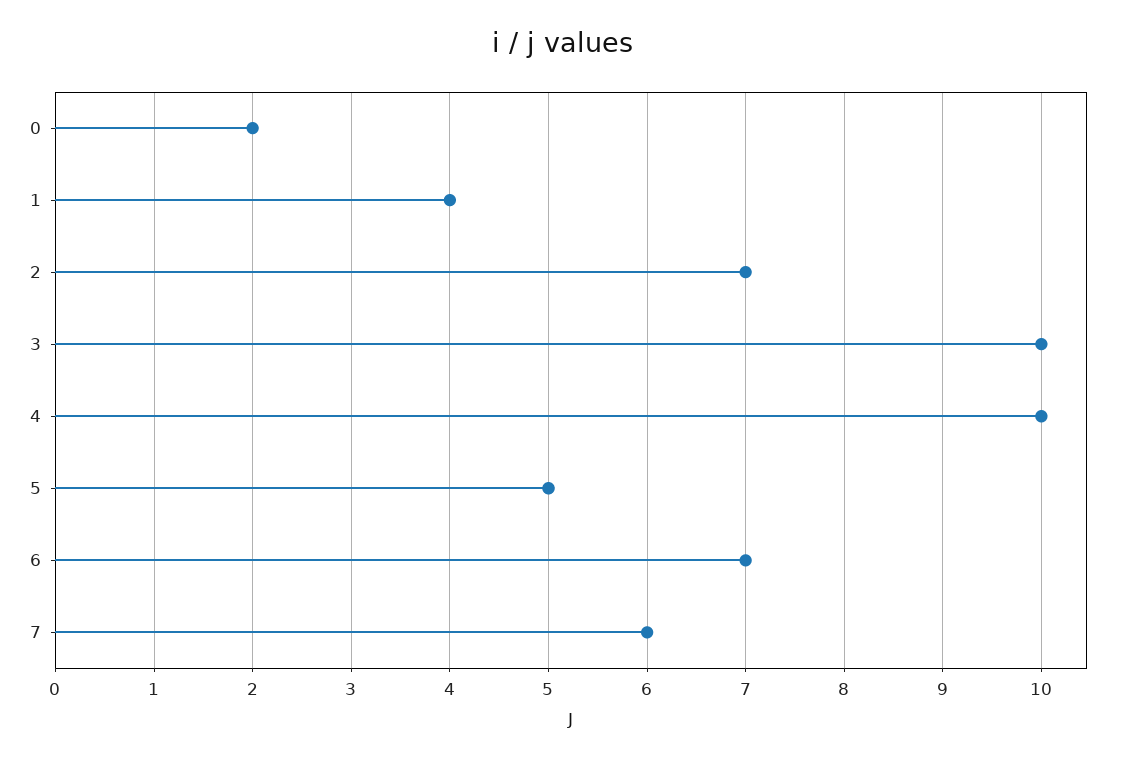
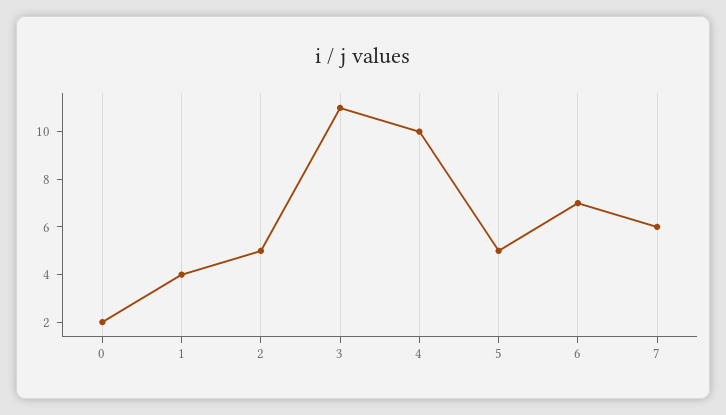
  {
    "0": 2,
    "1": 4,
-   "2": 7,
+   "2": 5,
-   "3": 10,
+   "3": 11,
    "4": 10,
    "5": 5,
    "6": 7,
    "7": 6
  }

